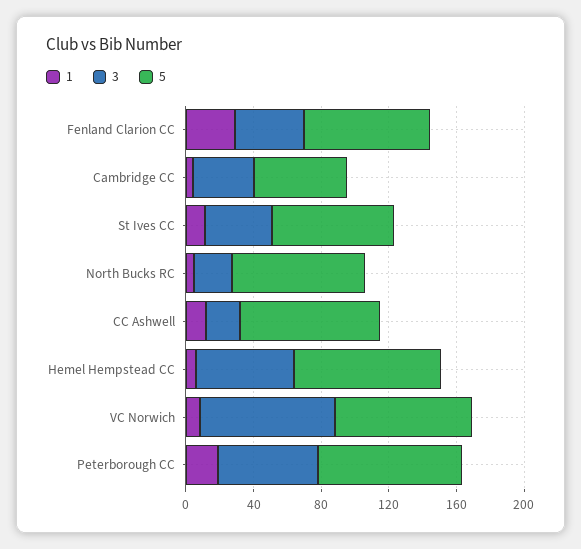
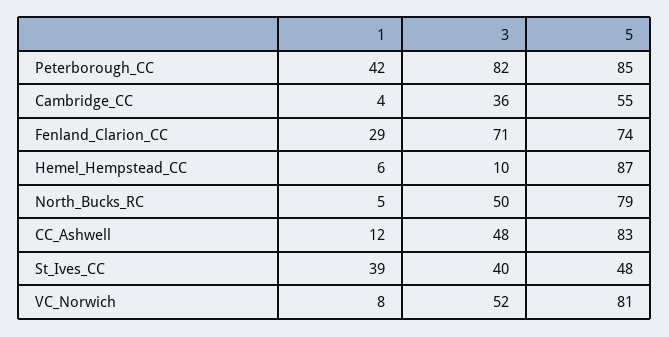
  {
    "1": {
      "Fenland Clarion CC": 29,
      "Cambridge CC": 4,
-     "St Ives CC": 10,
+     "St Ives CC": 39,
      "North Bucks RC": 5,
      "CC Ashwell": 12,
      "Hemel Hempstead CC": 6,
      "VC Norwich": 8,
-     "Peterborough CC": 20
+     "Peterborough CC": 42
    },
    "3": {
-     "Fenland Clarion CC": 40,
+     "Fenland Clarion CC": 71,
      "Cambridge CC": 36,
      "St Ives CC": 40,
-     "North Bucks RC": 20,
+     "North Bucks RC": 50,
-     "CC Ashwell": 20,
+     "CC Ashwell": 48,
-     "Hemel Hempstead CC": 60,
+     "Hemel Hempstead CC": 10,
-     "VC Norwich": 80,
+     "VC Norwich": 52,
-     "Peterborough CC": 60
+     "Peterborough CC": 82
    },
    "5": {
      "Fenland Clarion CC": 74,
      "Cambridge CC": 55,
-     "St Ives CC": 70,
+     "St Ives CC": 48,
      "North Bucks RC": 79,
      "CC Ashwell": 83,
      "Hemel Hempstead CC": 87,
      "VC Norwich": 81,
      "Peterborough CC": 85
    }
  }

